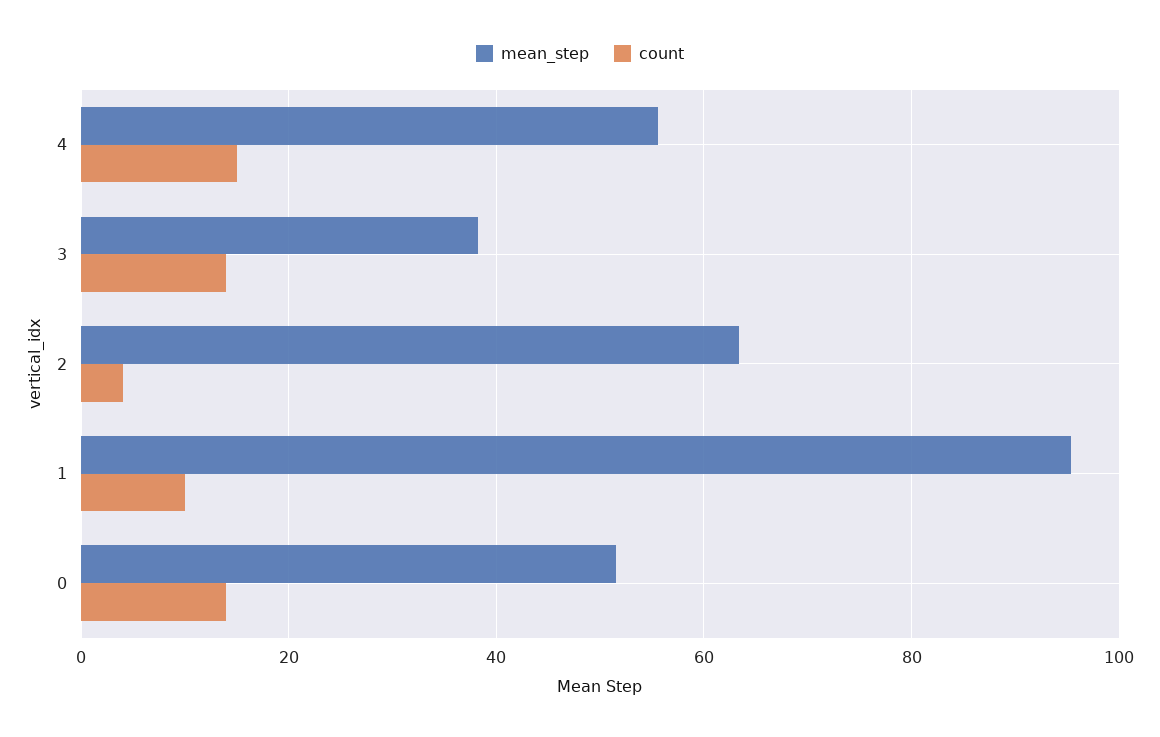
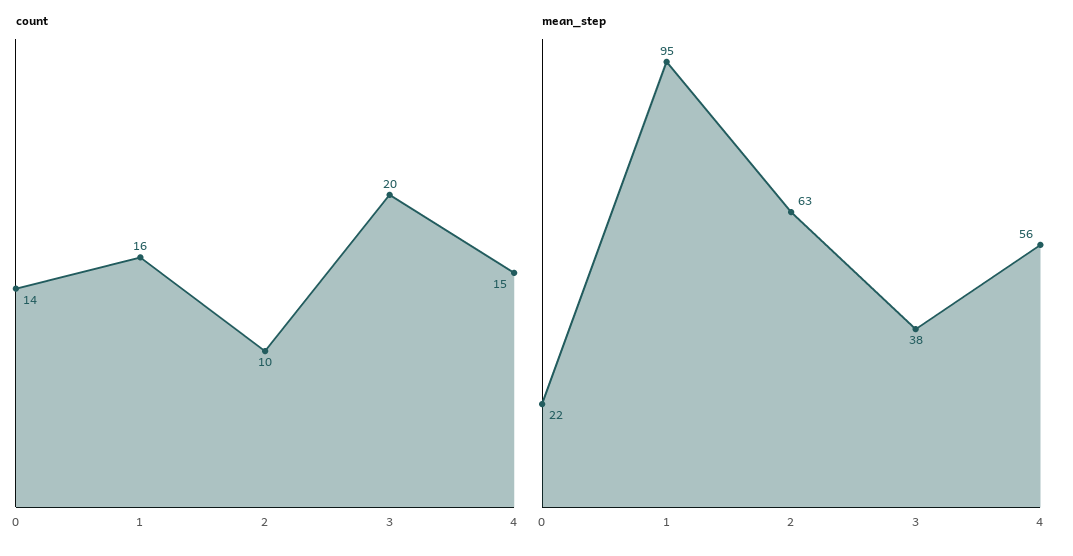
  {
    "mean_step": {
      "4": 56,
      "3": 38,
      "2": 63,
      "1": 95,
-     "0": 52
+     "0": 22
    },
    "count": {
      "4": 15,
-     "3": 14,
+     "3": 20,
-     "2": 4,
+     "2": 10,
-     "1": 10,
+     "1": 16,
      "0": 14
    }
  }

